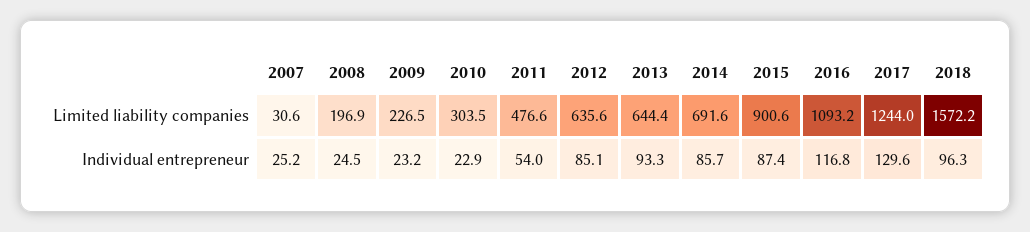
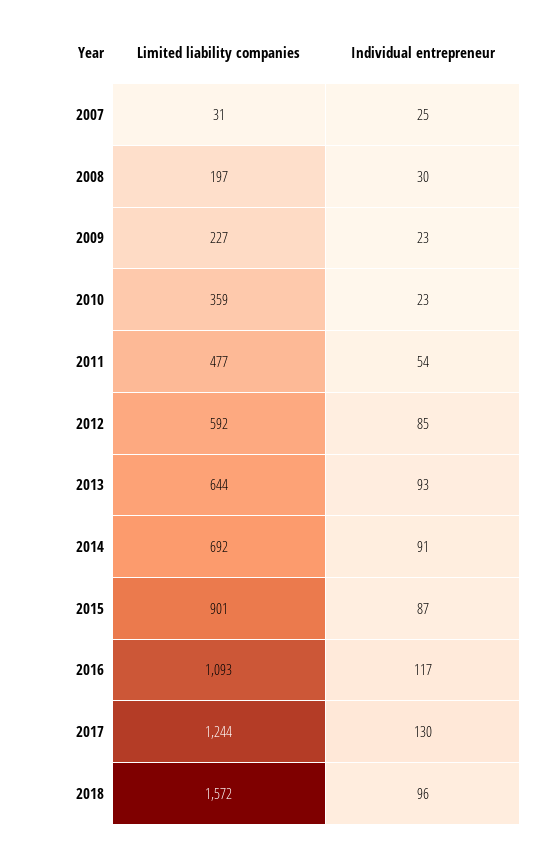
  {
    "2007": {
      "Limited liability companies": 30.6,
      "Individual entrepreneur": 25.2
    },
    "2008": {
      "Limited liability companies": 196.9,
-     "Individual entrepreneur": 24.5
+     "Individual entrepreneur": 30
    },
    "2009": {
      "Limited liability companies": 226.5,
      "Individual entrepreneur": 23.2
    },
    "2010": {
-     "Limited liability companies": 303.5,
+     "Limited liability companies": 359,
      "Individual entrepreneur": 22.9
    },
    "2011": {
      "Limited liability companies": 476.6,
      "Individual entrepreneur": 54
    },
    "2012": {
-     "Limited liability companies": 635.6,
+     "Limited liability companies": 592,
      "Individual entrepreneur": 85.1
    },
    "2013": {
      "Limited liability companies": 644.4,
      "Individual entrepreneur": 93.3
    },
    "2014": {
      "Limited liability companies": 691.6,
-     "Individual entrepreneur": 85.7
+     "Individual entrepreneur": 91
    },
    "2015": {
      "Limited liability companies": 900.6,
      "Individual entrepreneur": 87.4
    },
    "2016": {
      "Limited liability companies": 1093.2,
      "Individual entrepreneur": 116.8
    },
    "2017": {
      "Limited liability companies": 1244,
      "Individual entrepreneur": 129.6
    },
    "2018": {
      "Limited liability companies": 1572.2,
      "Individual entrepreneur": 96.3
    }
  }

